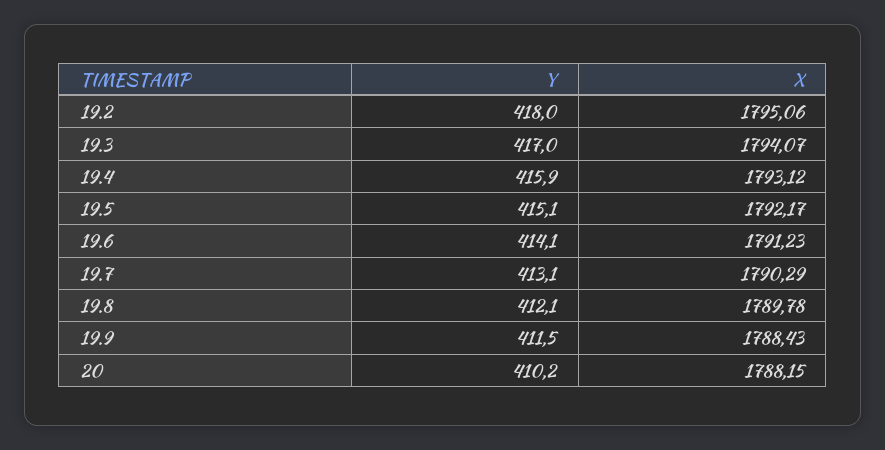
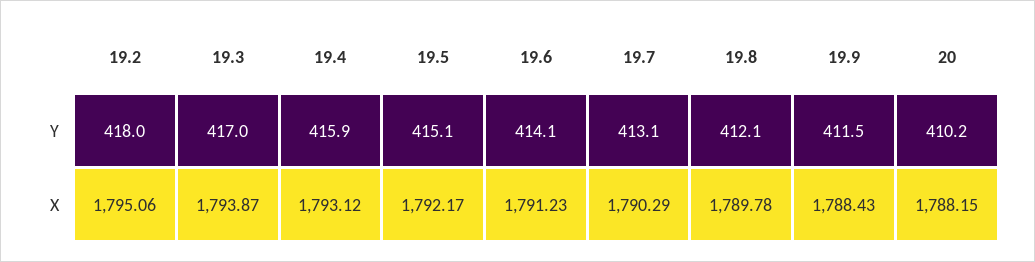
  {
    "Y": {
      "19.2": 418,
      "19.3": 417,
      "19.4": 415.9,
      "19.5": 415.1,
      "19.6": 414.1,
      "19.7": 413.1,
      "19.8": 412.1,
      "19.9": 411.5,
      "20": 410.2
    },
    "X": {
      "19.2": 1795.06,
-     "19.3": 1794.07,
+     "19.3": 1793.87,
      "19.4": 1793.12,
      "19.5": 1792.17,
      "19.6": 1791.23,
      "19.7": 1790.29,
      "19.8": 1789.78,
      "19.9": 1788.43,
      "20": 1788.15
    }
  }

